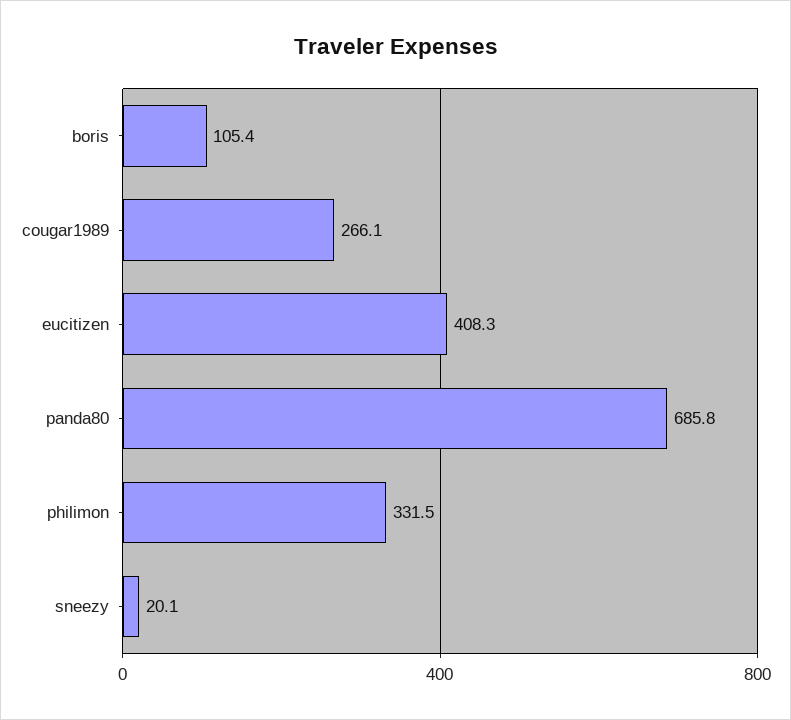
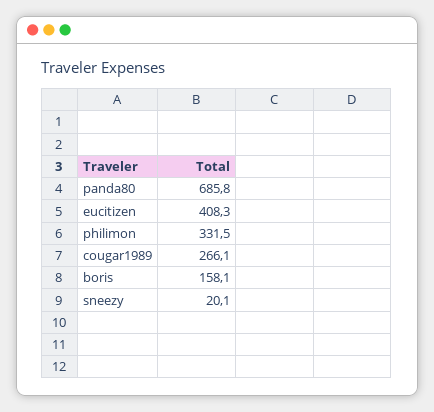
  {
-   "boris": 105.4,
+   "boris": 158.1,
    "cougar1989": 266.1,
    "eucitizen": 408.3,
    "panda80": 685.8,
    "philimon": 331.5,
    "sneezy": 20.1
  }

